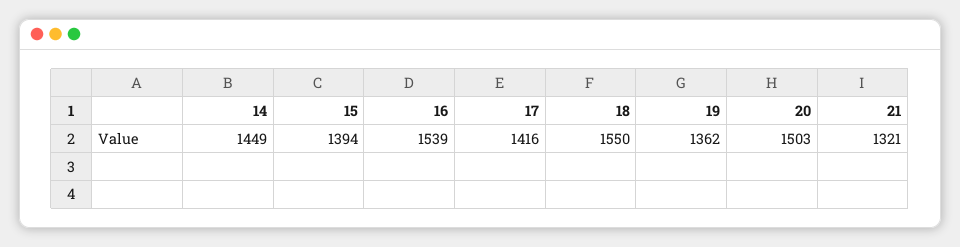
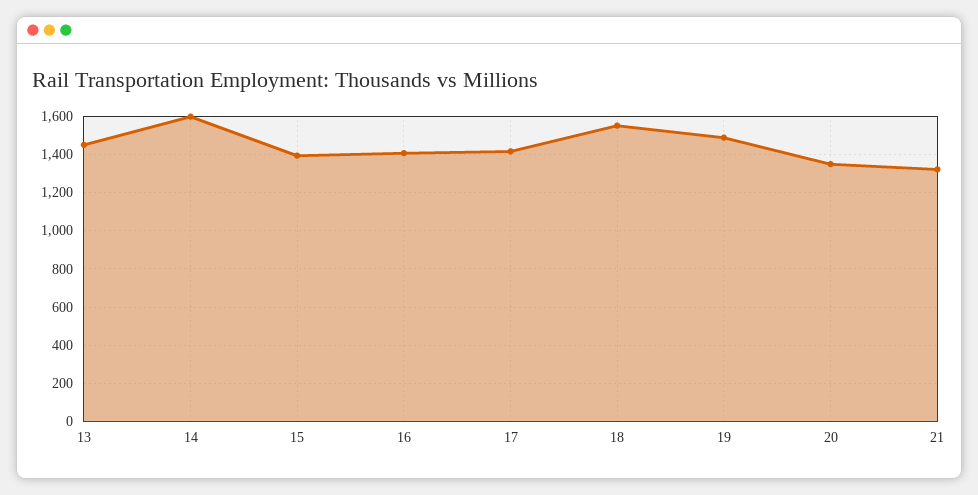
  {
-   "14": 1449,
+   "14": 1600,
    "15": 1394,
-   "16": 1539,
+   "16": 1400,
    "17": 1416,
    "18": 1550,
-   "19": 1362,
+   "19": 1500,
-   "20": 1503,
+   "20": 1350,
-   "21": 1321
+   "21": 1321,
+   "13": 1450
  }

